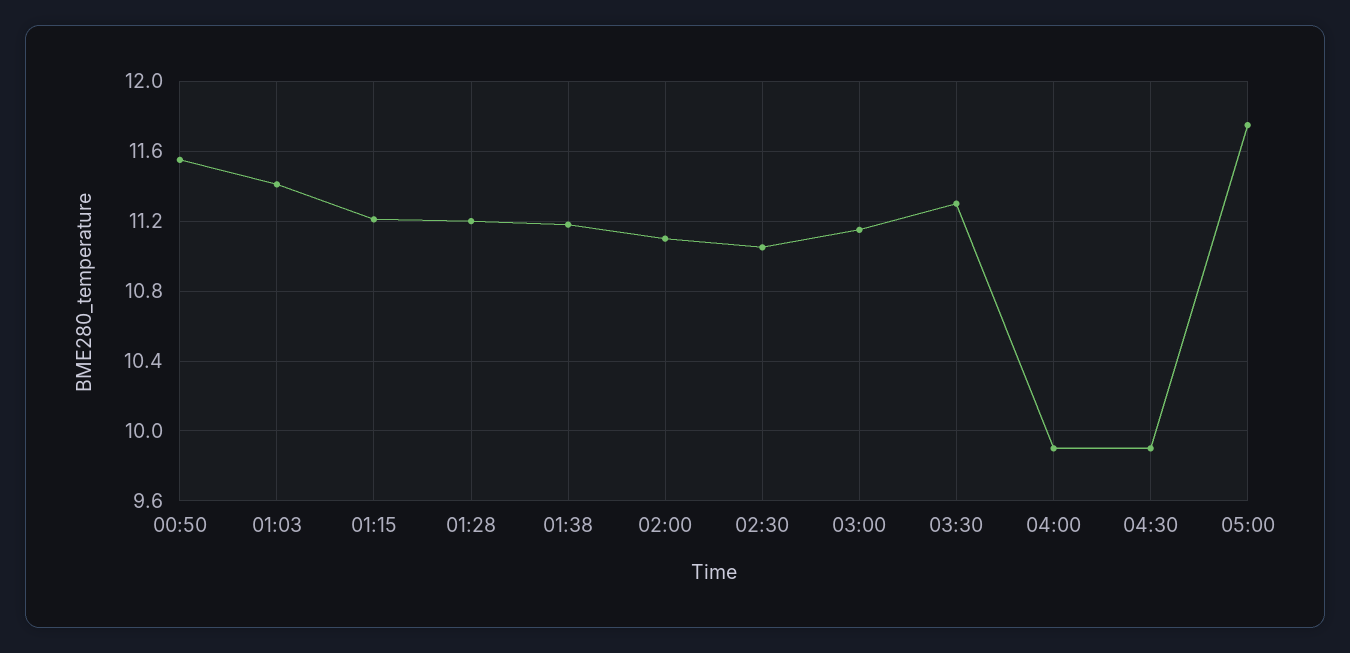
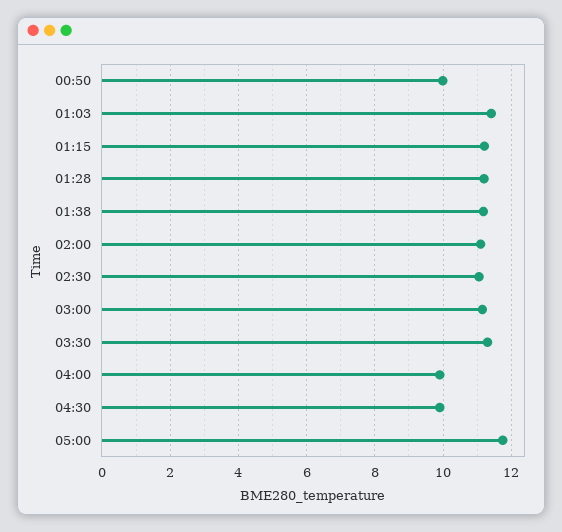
  {
-   "00:50": 11.55,
+   "00:50": 10,
    "01:03": 11.4,
    "01:15": 11.2,
    "01:28": 11.2,
    "01:38": 11.2,
    "02:00": 11.1,
    "02:30": 11.05,
    "03:00": 11.15,
    "03:30": 11.3,
    "04:00": 9.9,
    "04:30": 9.9,
    "05:00": 11.75
  }

